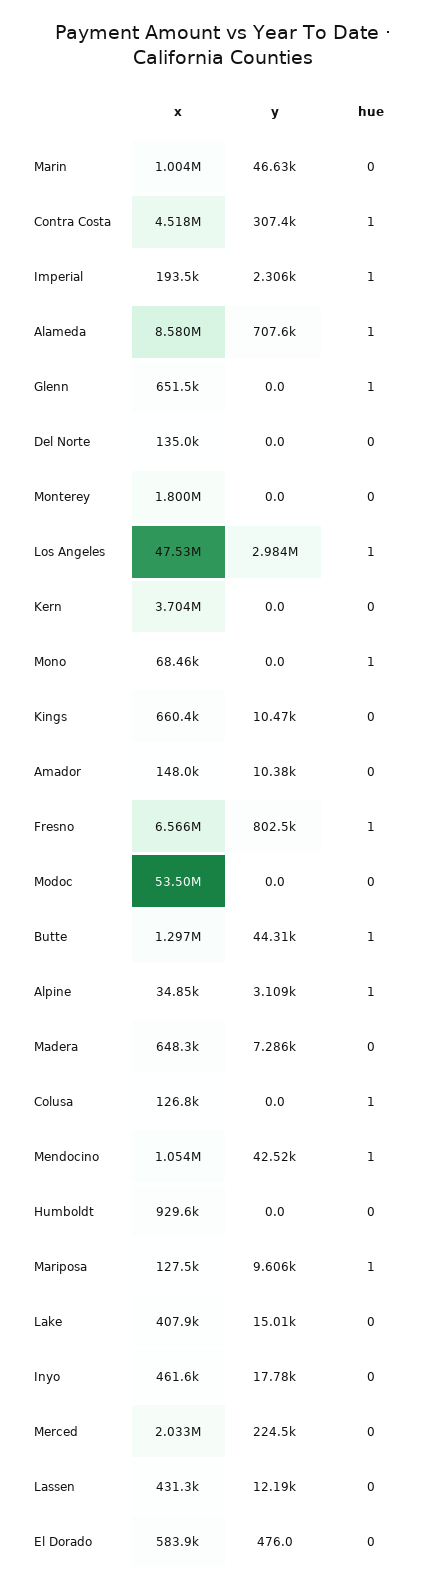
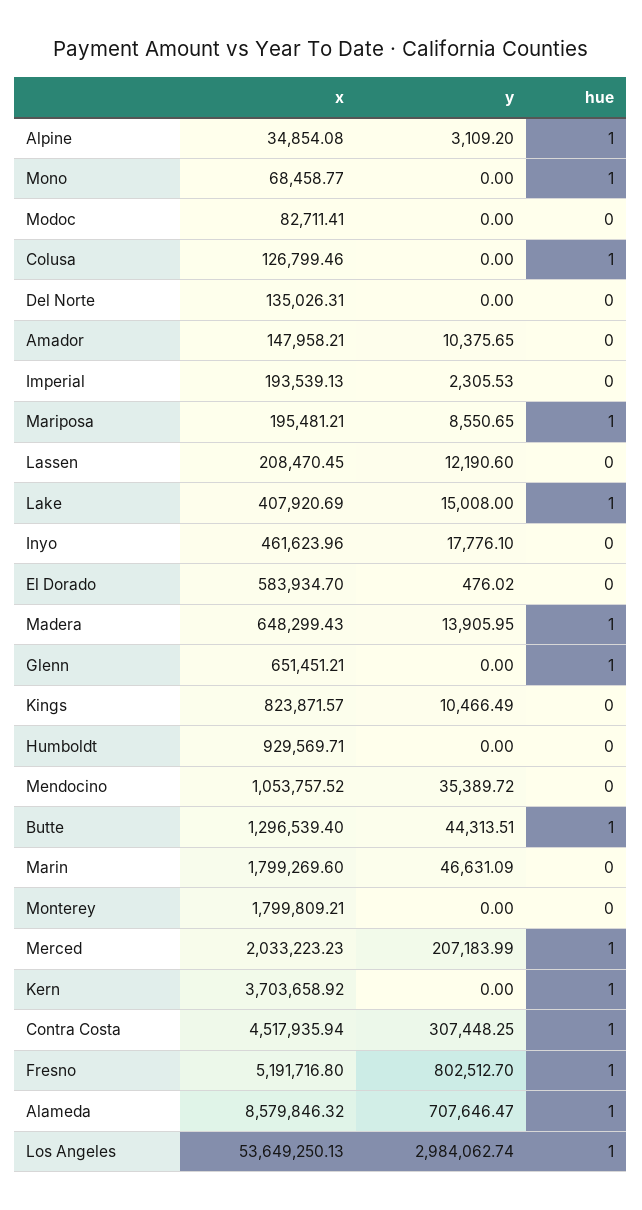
  {
    "x": {
-     "Marin": 1004000,
+     "Marin": 1799269.6,
      "Contra Costa": 4517935.94,
      "Imperial": 193539.13,
      "Alameda": 8579846.32,
      "Glenn": 651451.21,
      "Del Norte": 135026.31,
      "Monterey": 1799809.21,
-     "Los Angeles": 47530000,
+     "Los Angeles": 53649250.13,
      "Kern": 3703658.92,
      "Mono": 68458.77,
-     "Kings": 660400,
+     "Kings": 823871.57,
      "Amador": 147958.21,
-     "Fresno": 6566000,
+     "Fresno": 5191716.8,
-     "Modoc": 53500000,
+     "Modoc": 82711.41,
      "Butte": 1296539.4,
      "Alpine": 34854.08,
      "Madera": 648299.43,
      "Colusa": 126799.46,
      "Mendocino": 1053757.52,
      "Humboldt": 929569.71,
-     "Mariposa": 127500,
+     "Mariposa": 195481.21,
      "Lake": 407920.69,
      "Inyo": 461623.96,
      "Merced": 2033223.23,
-     "Lassen": 431300,
+     "Lassen": 208470.45,
      "El Dorado": 583934.7
    },
    "y": {
      "Marin": 46631.09,
      "Contra Costa": 307448.25,
      "Imperial": 2305.53,
      "Alameda": 707646.47,
      "Glenn": 0,
      "Del Norte": 0,
      "Monterey": 0,
      "Los Angeles": 2984062.74,
      "Kern": 0,
      "Mono": 0,
      "Kings": 10466.49,
      "Amador": 10375.65,
      "Fresno": 802512.7,
      "Modoc": 0,
      "Butte": 44313.51,
      "Alpine": 3109.2,
-     "Madera": 7286,
+     "Madera": 13905.95,
      "Colusa": 0,
-     "Mendocino": 42520,
+     "Mendocino": 35389.72,
      "Humboldt": 0,
-     "Mariposa": 9606,
+     "Mariposa": 8550.65,
      "Lake": 15008,
      "Inyo": 17776.1,
-     "Merced": 224500,
+     "Merced": 207183.99,
      "Lassen": 12190.6,
      "El Dorado": 476.02
    },
    "hue": {
      "Marin": 0,
      "Contra Costa": 1,
-     "Imperial": 1,
+     "Imperial": 0,
      "Alameda": 1,
      "Glenn": 1,
      "Del Norte": 0,
      "Monterey": 0,
      "Los Angeles": 1,
-     "Kern": 0,
+     "Kern": 1,
      "Mono": 1,
      "Kings": 0,
      "Amador": 0,
      "Fresno": 1,
      "Modoc": 0,
      "Butte": 1,
      "Alpine": 1,
-     "Madera": 0,
+     "Madera": 1,
      "Colusa": 1,
-     "Mendocino": 1,
+     "Mendocino": 0,
      "Humboldt": 0,
      "Mariposa": 1,
-     "Lake": 0,
+     "Lake": 1,
      "Inyo": 0,
-     "Merced": 0,
+     "Merced": 1,
      "Lassen": 0,
      "El Dorado": 0
    }
  }

